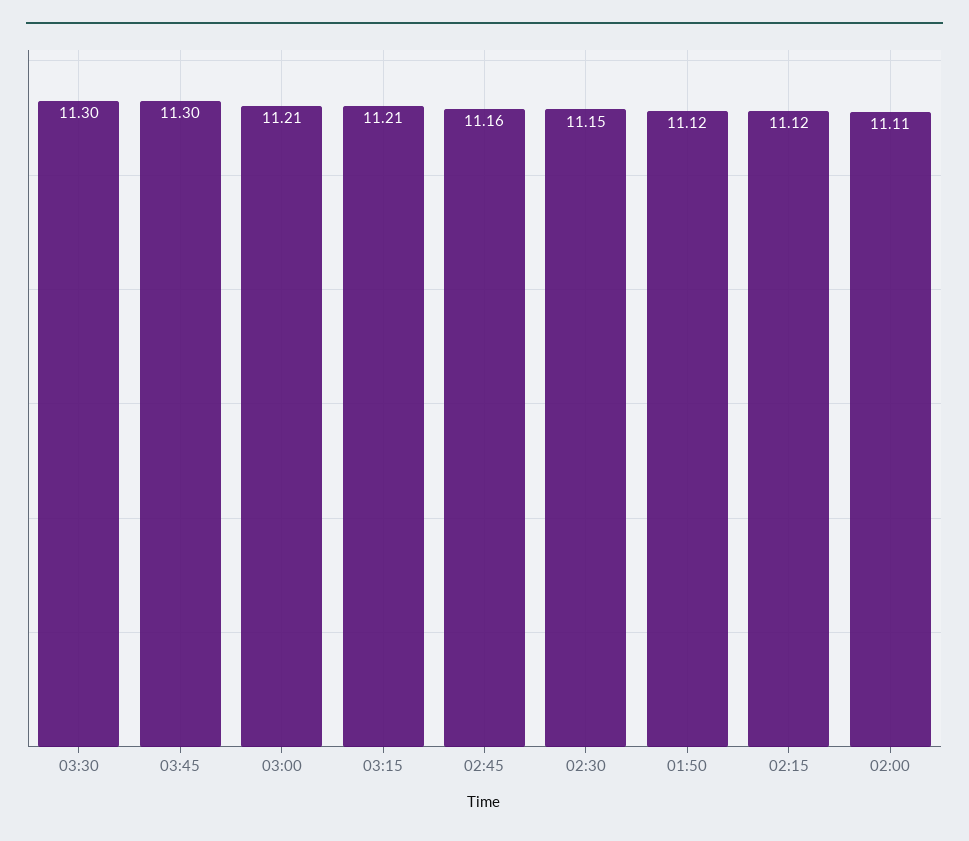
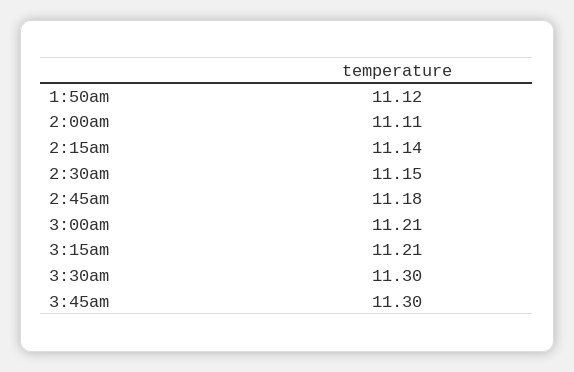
  {
    "03:30": 11.3,
    "03:45": 11.3,
    "03:00": 11.21,
    "03:15": 11.21,
-   "02:45": 11.16,
+   "02:45": 11.18,
    "02:30": 11.15,
    "01:50": 11.12,
-   "02:15": 11.12,
+   "02:15": 11.14,
    "02:00": 11.11
  }

